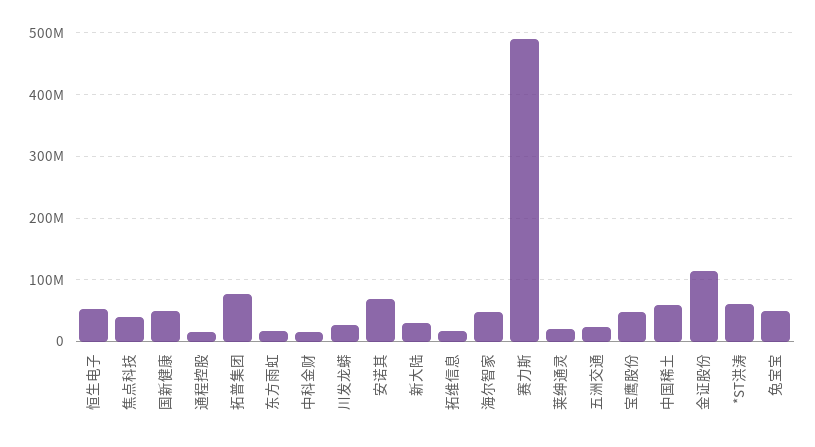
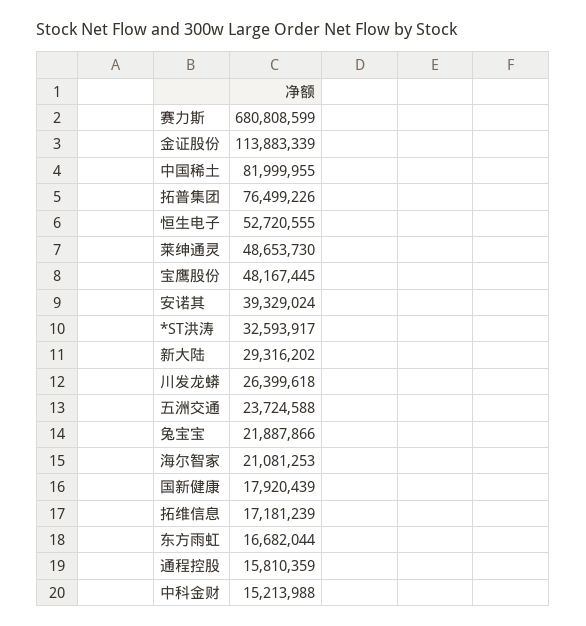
  {
    "恒生电子": 52720555,
-   "焦点科技": 40000000,
-   "国新健康": 50000000,
+   "国新健康": 17920439,
    "通程控股": 15810359,
    "拓普集团": 76499226,
    "东方雨虹": 16682044,
    "中科金财": 15213988,
    "川发龙蟒": 26399618,
-   "安诺其": 70000000,
+   "安诺其": 39329024,
    "新大陆": 29316202,
    "拓维信息": 17181239,
-   "海尔智家": 50000000,
+   "海尔智家": 21081253,
-   "赛力斯": 490000000,
+   "赛力斯": 680808599,
-   "莱绅通灵": 20000000,
+   "莱绅通灵": 48653730,
    "五洲交通": 23724588,
    "宝鹰股份": 48167445,
-   "中国稀土": 60000000,
+   "中国稀土": 81999955,
    "金证股份": 113883339,
-   "*ST洪涛": 60000000,
+   "*ST洪涛": 32593917,
-   "兔宝宝": 50000000
+   "兔宝宝": 21887866
  }

